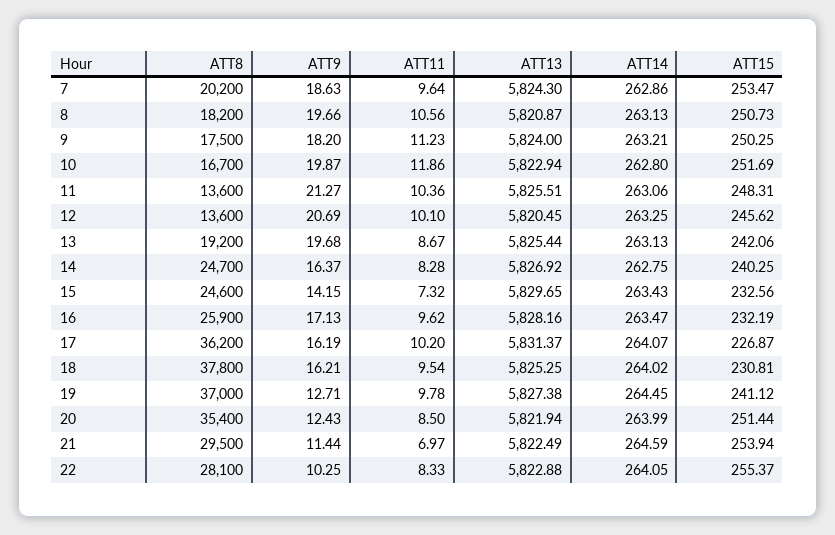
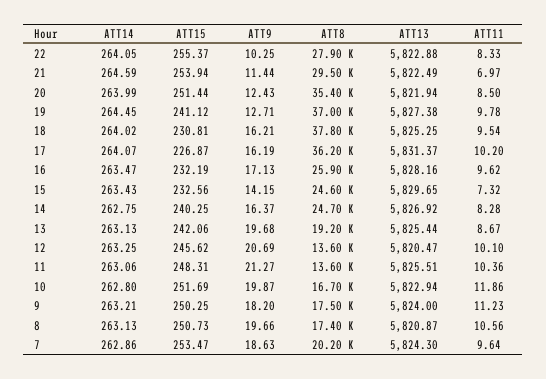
  {
    "ATT8": {
      "7": 20200,
-     "8": 18200,
+     "8": 17400,
      "9": 17500,
      "10": 16700,
      "11": 13600,
      "12": 13600,
      "13": 19200,
      "14": 24700,
      "15": 24600,
      "16": 25900,
      "17": 36200,
      "18": 37800,
      "19": 37000,
      "20": 35400,
      "21": 29500,
-     "22": 28100
+     "22": 27900
    },
    "ATT9": {
      "7": 18.63,
      "8": 19.66,
      "9": 18.2,
      "10": 19.87,
      "11": 21.27,
      "12": 20.69,
      "13": 19.68,
      "14": 16.37,
      "15": 14.15,
      "16": 17.13,
      "17": 16.19,
      "18": 16.21,
      "19": 12.71,
      "20": 12.43,
      "21": 11.44,
      "22": 10.25
    },
    "ATT11": {
      "7": 9.64,
      "8": 10.56,
      "9": 11.23,
      "10": 11.86,
      "11": 10.36,
      "12": 10.1,
      "13": 8.67,
      "14": 8.28,
      "15": 7.32,
      "16": 9.62,
      "17": 10.2,
      "18": 9.54,
      "19": 9.78,
      "20": 8.5,
      "21": 6.97,
      "22": 8.33
    },
    "ATT13": {
      "7": 5824.3,
      "8": 5820.87,
      "9": 5824,
      "10": 5822.94,
      "11": 5825.51,
-     "12": 5820.45,
+     "12": 5820.47,
      "13": 5825.44,
      "14": 5826.92,
      "15": 5829.65,
      "16": 5828.16,
      "17": 5831.37,
      "18": 5825.25,
      "19": 5827.38,
      "20": 5821.94,
      "21": 5822.49,
      "22": 5822.88
    },
    "ATT14": {
      "7": 262.86,
      "8": 263.13,
      "9": 263.21,
      "10": 262.8,
      "11": 263.06,
      "12": 263.25,
      "13": 263.13,
      "14": 262.75,
      "15": 263.43,
      "16": 263.47,
      "17": 264.07,
      "18": 264.02,
      "19": 264.45,
      "20": 263.99,
      "21": 264.59,
      "22": 264.05
    },
    "ATT15": {
      "7": 253.47,
      "8": 250.73,
      "9": 250.25,
      "10": 251.69,
      "11": 248.31,
      "12": 245.62,
      "13": 242.06,
      "14": 240.25,
      "15": 232.56,
      "16": 232.19,
      "17": 226.87,
      "18": 230.81,
      "19": 241.12,
      "20": 251.44,
      "21": 253.94,
      "22": 255.37
    }
  }

